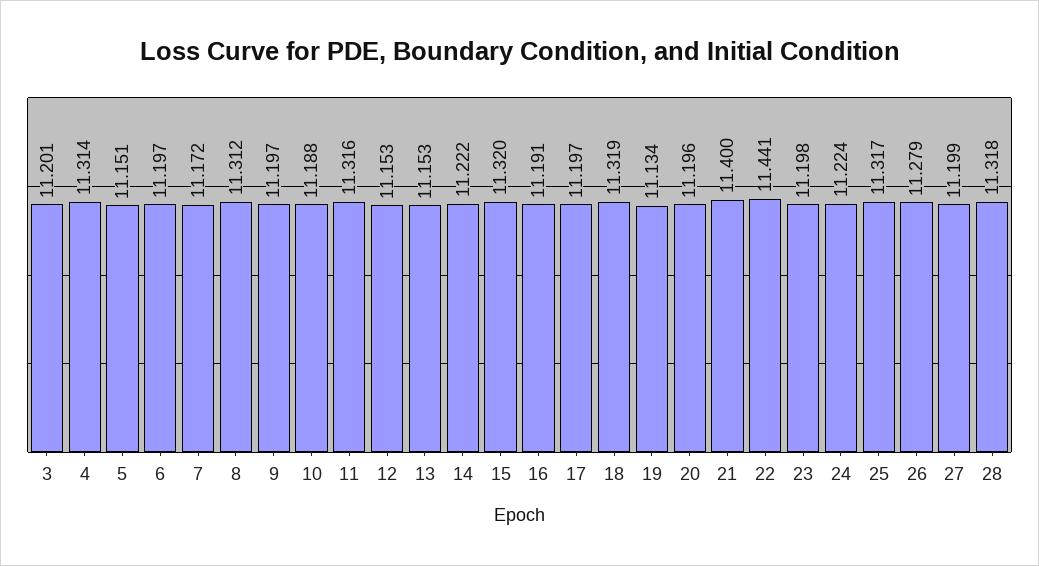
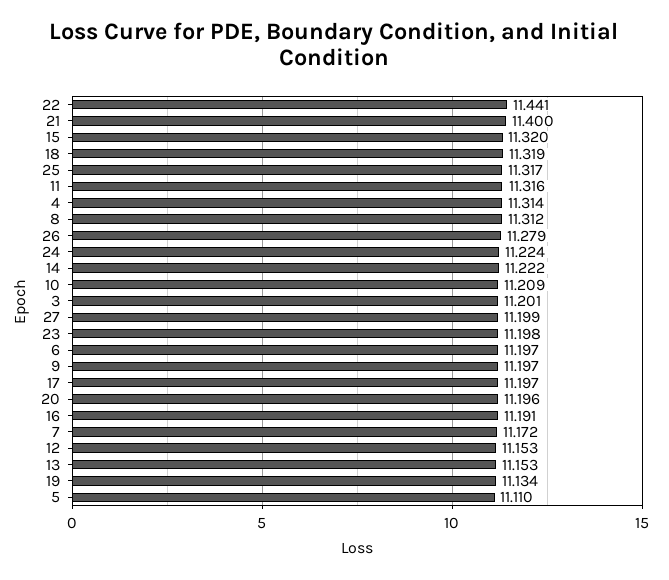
  {
    "3": 11.201,
    "4": 11.314,
-   "5": 11.151,
+   "5": 11.11,
    "6": 11.197,
    "7": 11.172,
    "8": 11.312,
    "9": 11.197,
-   "10": 11.188,
+   "10": 11.209,
    "11": 11.316,
    "12": 11.153,
    "13": 11.153,
    "14": 11.222,
    "15": 11.32,
    "16": 11.191,
    "17": 11.197,
    "18": 11.319,
    "19": 11.134,
    "20": 11.196,
    "21": 11.4,
    "22": 11.441,
    "23": 11.198,
    "24": 11.224,
    "25": 11.317,
    "26": 11.279,
-   "27": 11.199,
+   "27": 11.199
-   "28": 11.318
  }

